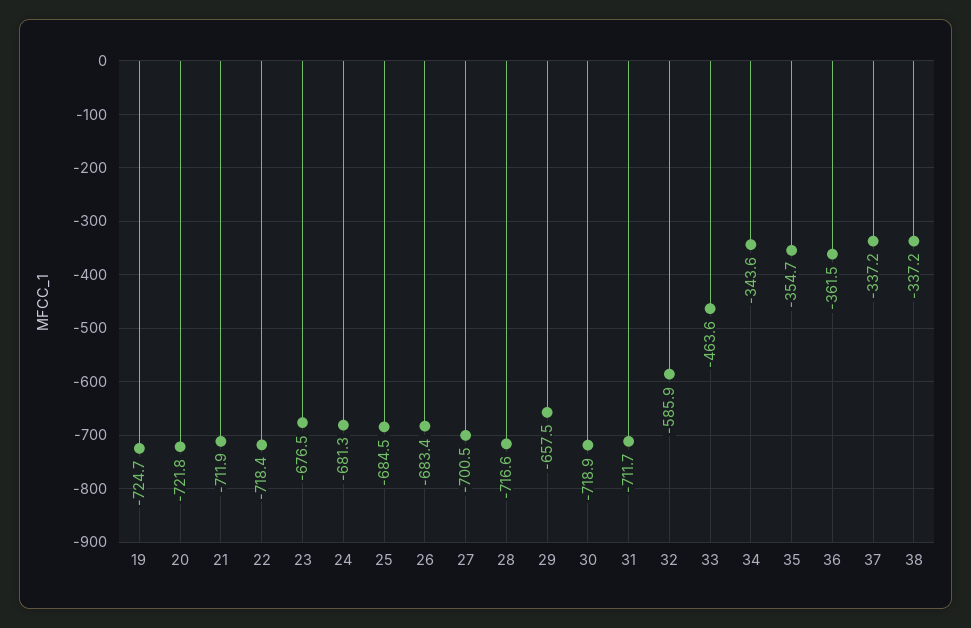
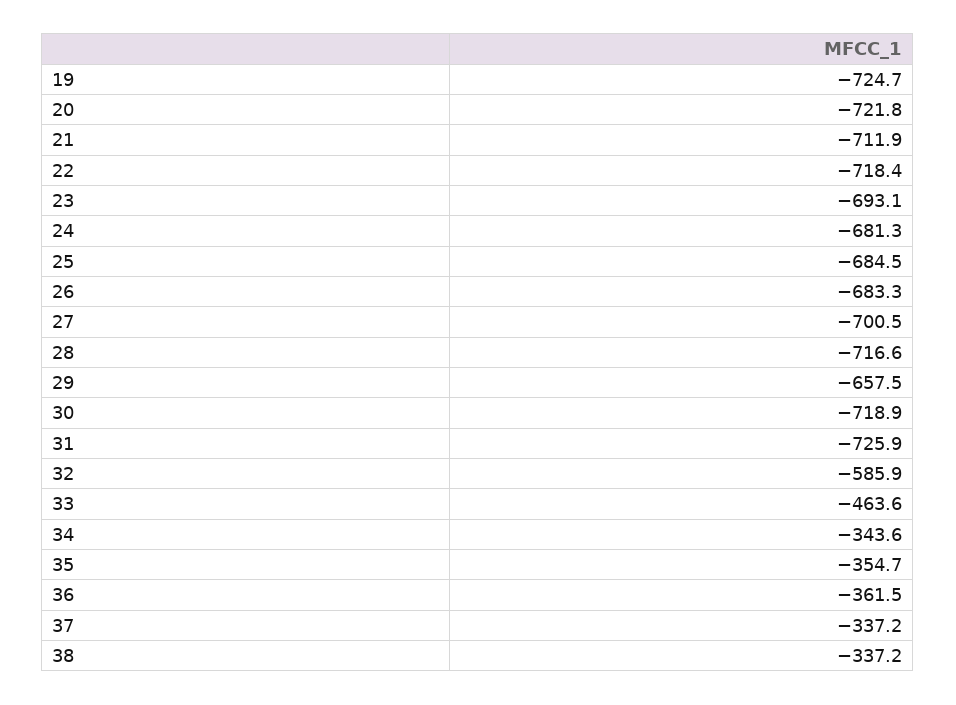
  {
    "19": -724.7,
    "20": -721.8,
    "21": -711.9,
    "22": -718.4,
-   "23": -676.5,
+   "23": -693.1,
    "24": -681.3,
    "25": -684.5,
-   "26": -683.4,
+   "26": -683.3,
    "27": -700.5,
    "28": -716.6,
    "29": -657.5,
    "30": -718.9,
-   "31": -711.7,
+   "31": -725.9,
    "32": -585.9,
    "33": -463.6,
    "34": -343.6,
    "35": -354.7,
    "36": -361.5,
    "37": -337.2,
    "38": -337.2
  }

